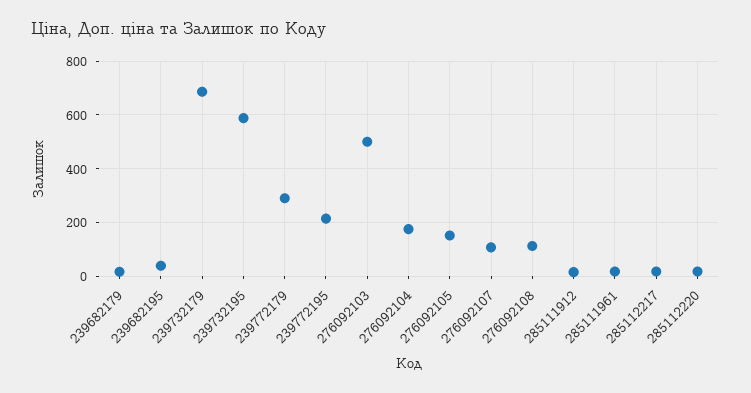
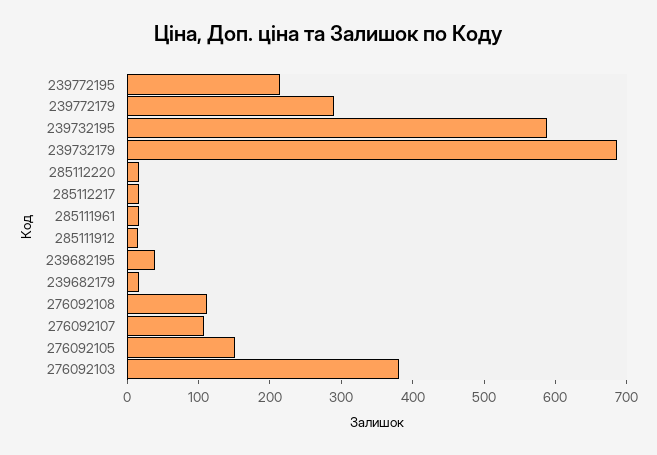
  {
    "239682179": 20,
    "239682195": 40,
    "239732179": 680,
    "239732195": 580,
    "239772179": 300,
    "239772195": 220,
-   "276092103": 500,
+   "276092103": 380,
-   "276092104": 175,
    "276092105": 160,
    "276092107": 100,
    "276092108": 120,
    "285111912": 20,
    "285111961": 20,
    "285112217": 20,
    "285112220": 20
  }

